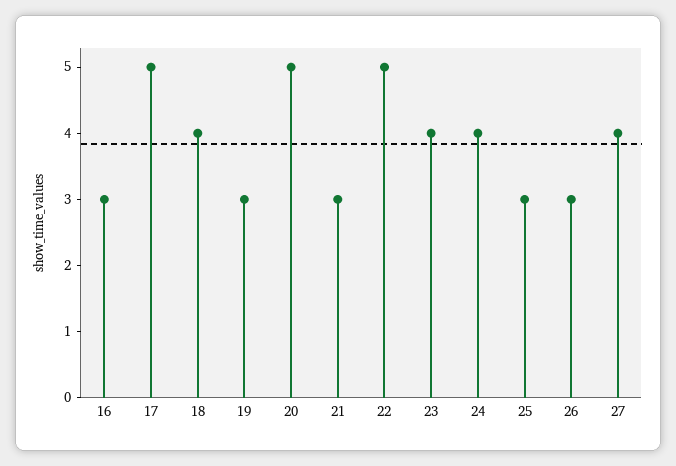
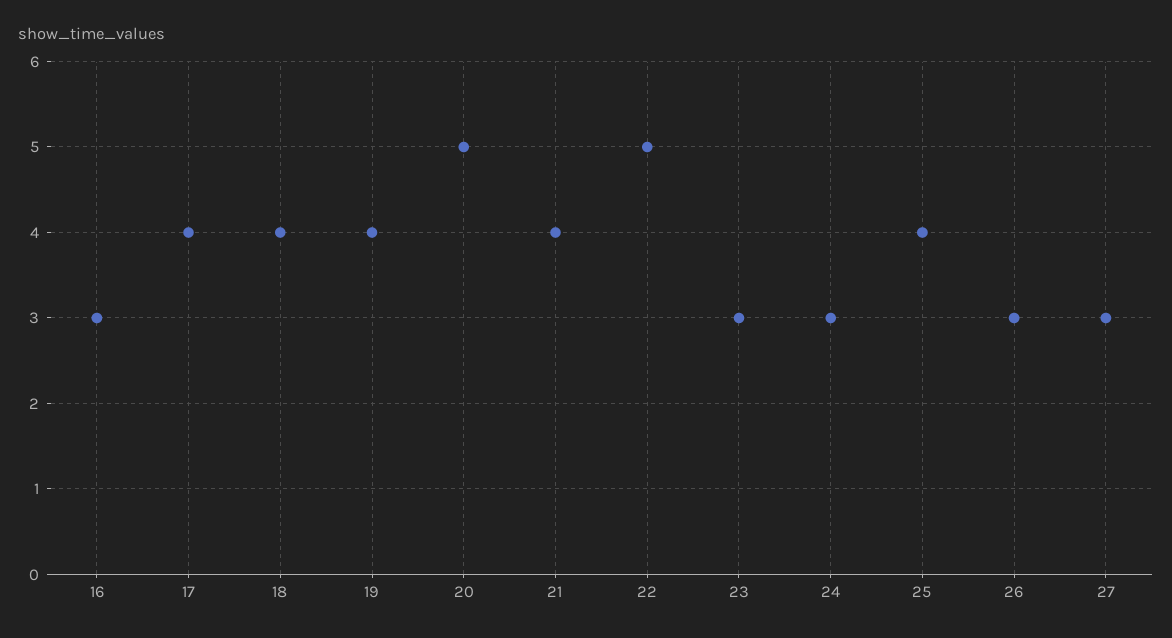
  {
    "16": 3,
-   "17": 5,
+   "17": 4,
    "18": 4,
-   "19": 3,
+   "19": 4,
    "20": 5,
-   "21": 3,
+   "21": 4,
    "22": 5,
-   "23": 4,
+   "23": 3,
-   "24": 4,
+   "24": 3,
-   "25": 3,
+   "25": 4,
    "26": 3,
-   "27": 4
+   "27": 3
  }

